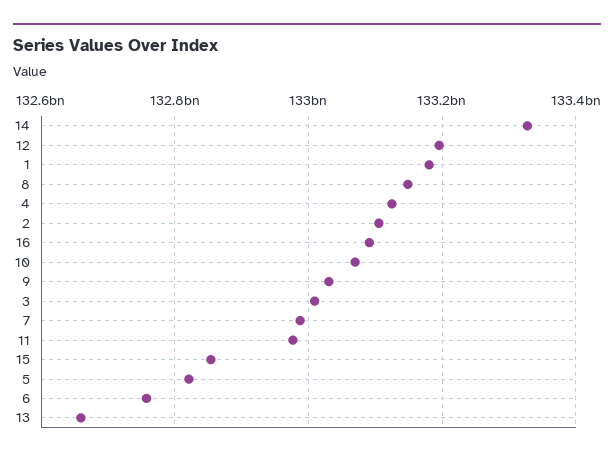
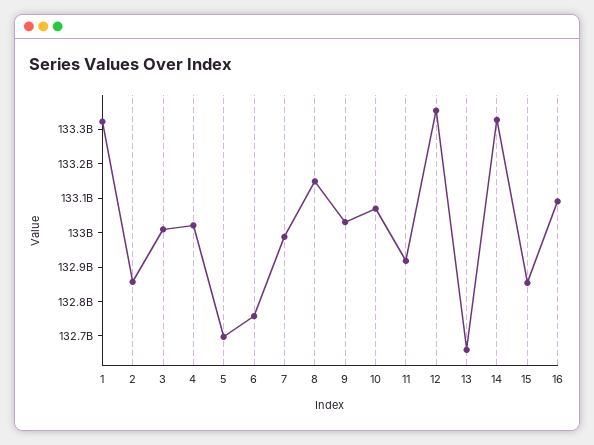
  {
    "14": 133320000000,
-   "12": 133200000000,
+   "12": 133350000000,
-   "1": 133180000000,
+   "1": 133325000000,
    "8": 133140000000,
-   "4": 133120000000,
+   "4": 133025000000,
-   "2": 133100000000,
+   "2": 132850000000,
    "16": 133100000000,
    "10": 133060000000,
    "9": 133040000000,
    "3": 133000000000,
    "7": 132980000000,
-   "11": 132980000000,
+   "11": 132925000000,
    "15": 132860000000,
-   "5": 132820000000,
+   "5": 132700000000,
    "6": 132760000000,
    "13": 132660000000
  }

